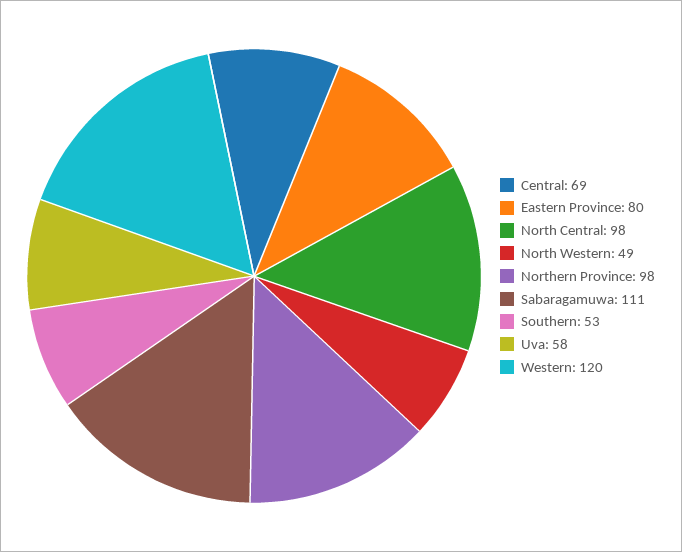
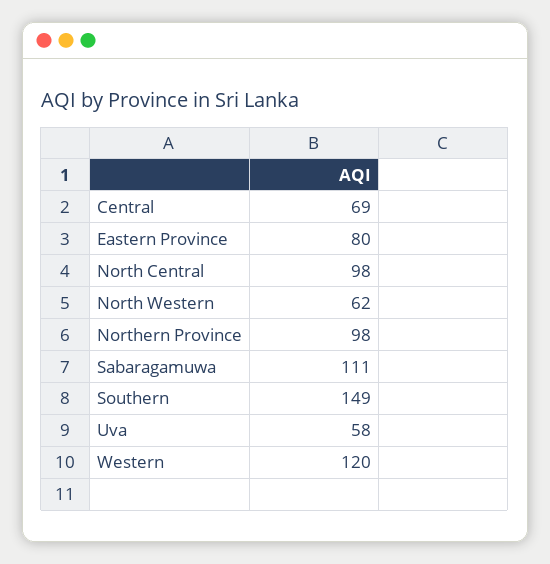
  {
    "Central": 69,
    "Eastern Province": 80,
    "North Central": 98,
-   "North Western": 49,
+   "North Western": 62,
    "Northern Province": 98,
    "Sabaragamuwa": 111,
-   "Southern": 53,
+   "Southern": 149,
    "Uva": 58,
    "Western": 120
  }

